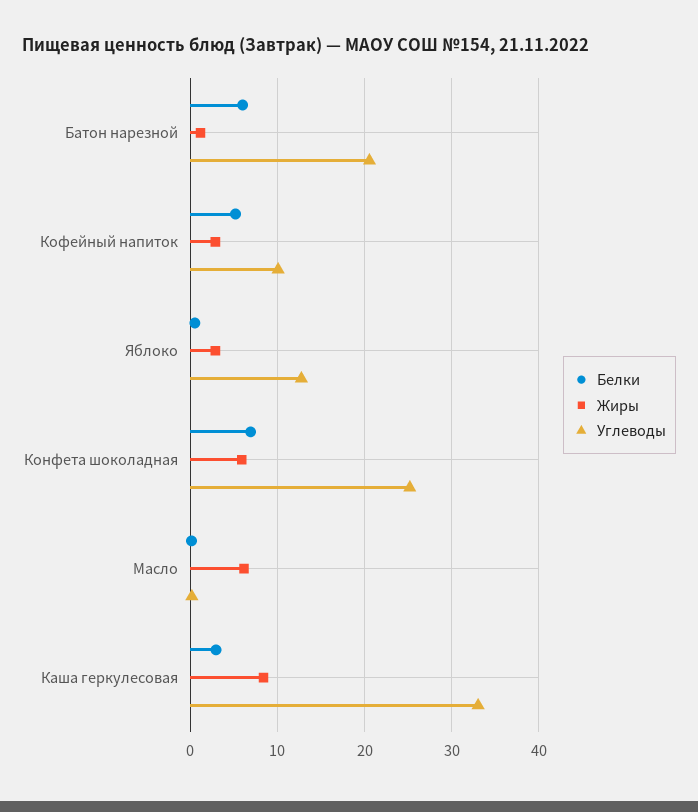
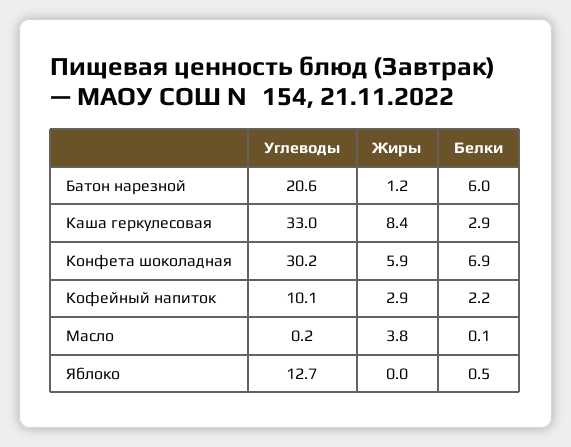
  {
    "Белки": {
      "Батон нарезной": 6,
-     "Кофейный напиток": 5,
+     "Кофейный напиток": 2.2,
      "Яблоко": 0.5,
      "Конфета шоколадная": 6.9,
      "Масло": 0.1,
      "Каша геркулесовая": 2.9
    },
    "Жиры": {
      "Батон нарезной": 1.2,
      "Кофейный напиток": 2.9,
-     "Яблоко": 3,
+     "Яблоко": 0,
      "Конфета шоколадная": 5.9,
-     "Масло": 6,
+     "Масло": 3.8,
      "Каша геркулесовая": 8.4
    },
    "Углеводы": {
      "Батон нарезной": 20.6,
      "Кофейный напиток": 10.1,
      "Яблоко": 12.7,
-     "Конфета шоколадная": 25,
+     "Конфета шоколадная": 30.2,
      "Масло": 0.2,
      "Каша геркулесовая": 33
    }
  }

